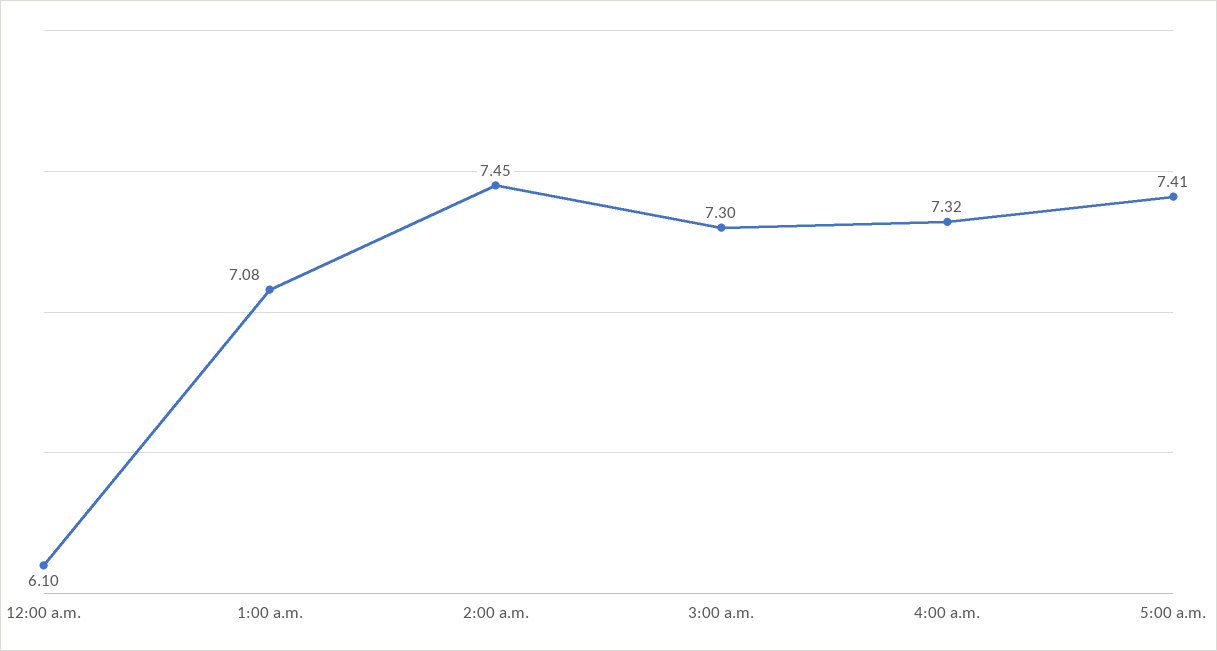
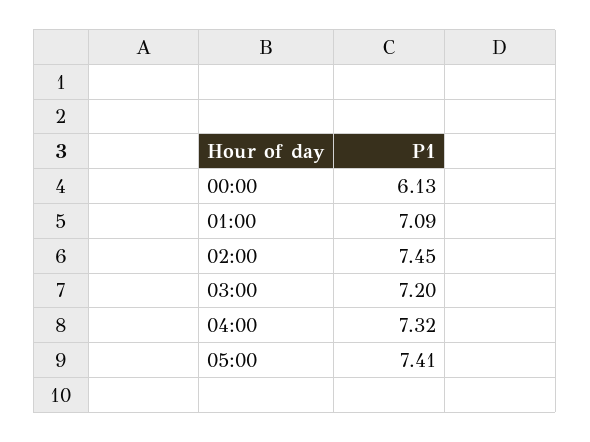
  {
-   "12:00 a.m.": 6.1,
+   "12:00 a.m.": 6.13,
-   "1:00 a.m.": 7.08,
+   "1:00 a.m.": 7.09,
    "2:00 a.m.": 7.45,
-   "3:00 a.m.": 7.3,
+   "3:00 a.m.": 7.2,
    "4:00 a.m.": 7.32,
    "5:00 a.m.": 7.41
  }

